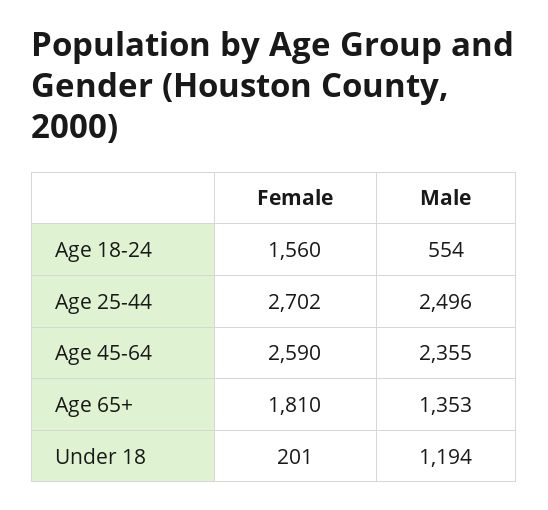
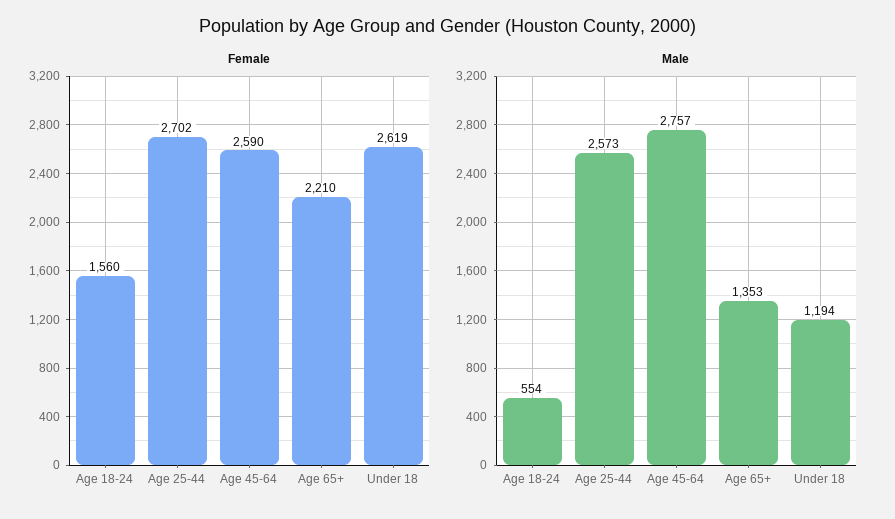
  {
    "Female": {
      "Age 18-24": 1560,
      "Age 25-44": 2702,
      "Age 45-64": 2590,
-     "Age 65+": 1810,
+     "Age 65+": 2210,
-     "Under 18": 201
+     "Under 18": 2619
    },
    "Male": {
      "Age 18-24": 554,
-     "Age 25-44": 2496,
+     "Age 25-44": 2573,
-     "Age 45-64": 2355,
+     "Age 45-64": 2757,
      "Age 65+": 1353,
      "Under 18": 1194
    }
  }

